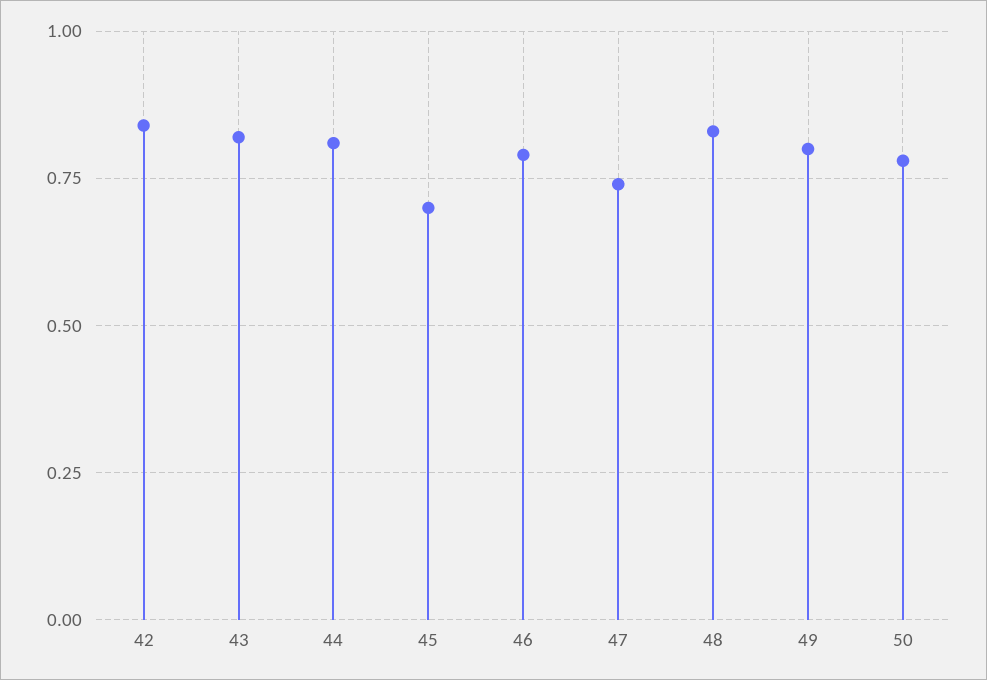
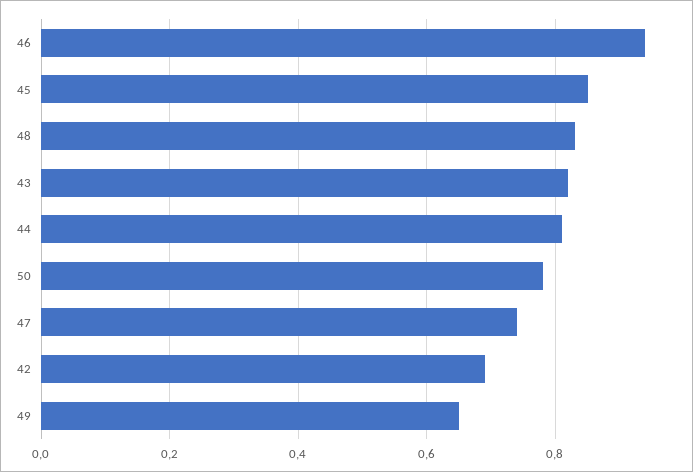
  {
-   "42": 0.85,
+   "42": 0.7,
    "43": 0.8,
    "44": 0.8,
-   "45": 0.7,
+   "45": 0.85,
-   "46": 0.8,
+   "46": 0.95,
    "47": 0.75,
    "48": 0.85,
-   "49": 0.8,
+   "49": 0.65,
    "50": 0.8
  }

